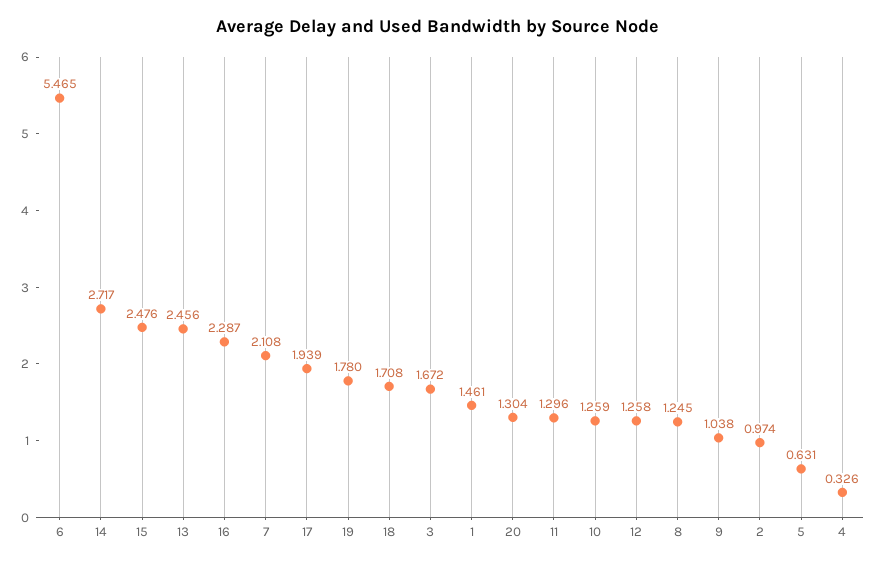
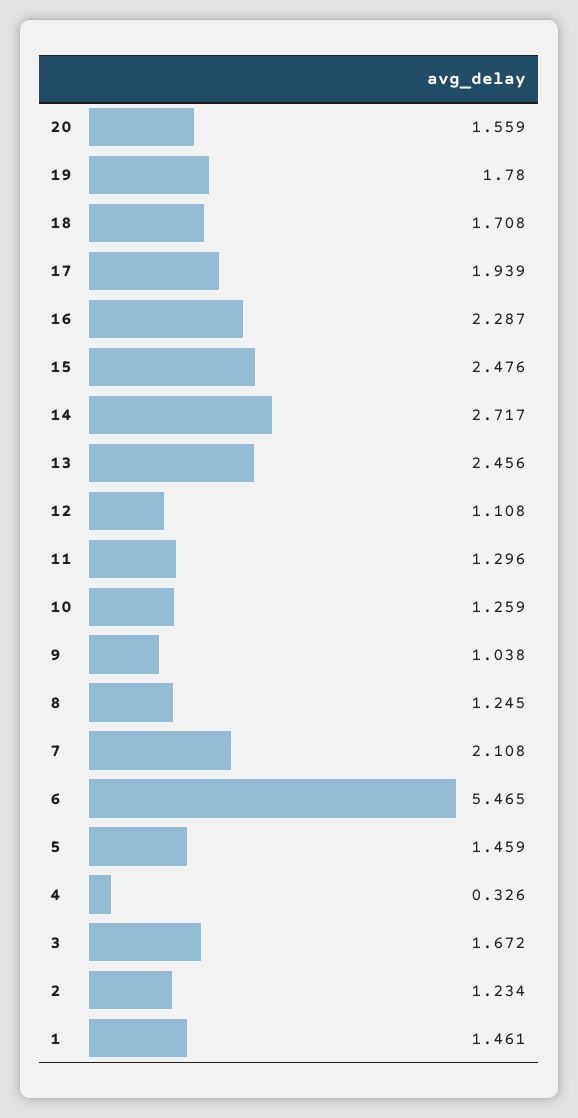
  {
    "6": 5.465,
    "14": 2.717,
    "15": 2.476,
    "13": 2.456,
    "16": 2.287,
    "7": 2.108,
    "17": 1.939,
    "19": 1.78,
    "18": 1.708,
    "3": 1.672,
    "1": 1.461,
-   "20": 1.304,
+   "20": 1.559,
    "11": 1.296,
    "10": 1.259,
-   "12": 1.258,
+   "12": 1.108,
    "8": 1.245,
    "9": 1.038,
-   "2": 0.974,
+   "2": 1.234,
-   "5": 0.631,
+   "5": 1.459,
    "4": 0.326
  }

